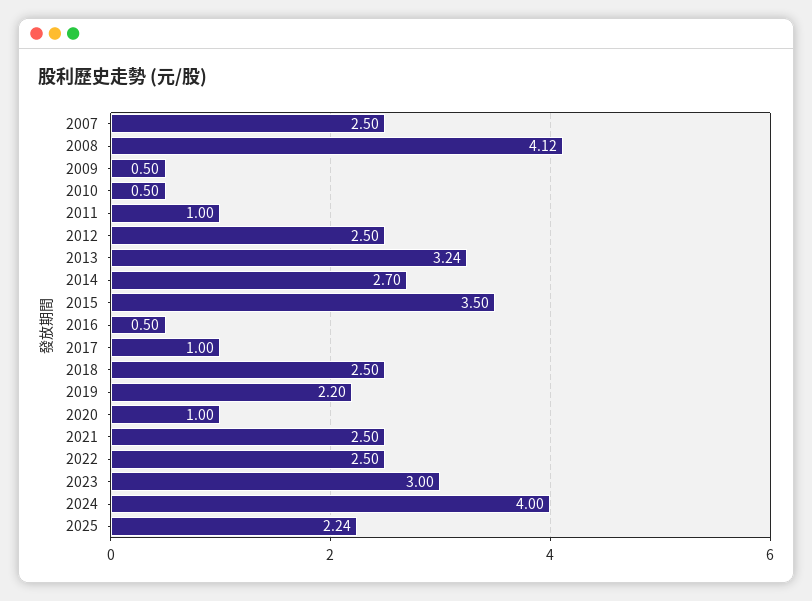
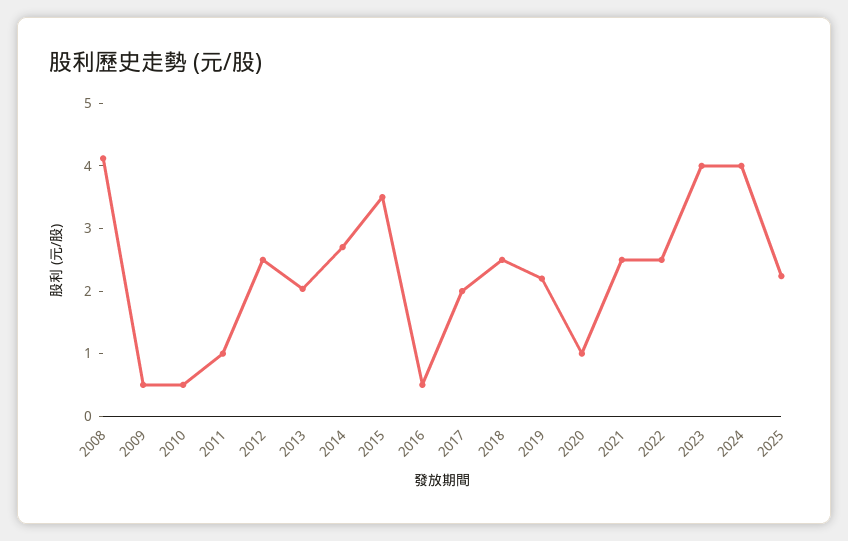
  {
-   "2007": 2.5,
    "2008": 4.12,
    "2009": 0.5,
    "2010": 0.5,
    "2011": 1,
    "2012": 2.5,
-   "2013": 3.24,
+   "2013": 2,
    "2014": 2.7,
    "2015": 3.5,
    "2016": 0.5,
-   "2017": 1,
+   "2017": 2,
    "2018": 2.5,
    "2019": 2.2,
    "2020": 1,
    "2021": 2.5,
    "2022": 2.5,
-   "2023": 3,
+   "2023": 4,
    "2024": 4,
    "2025": 2.24
  }

